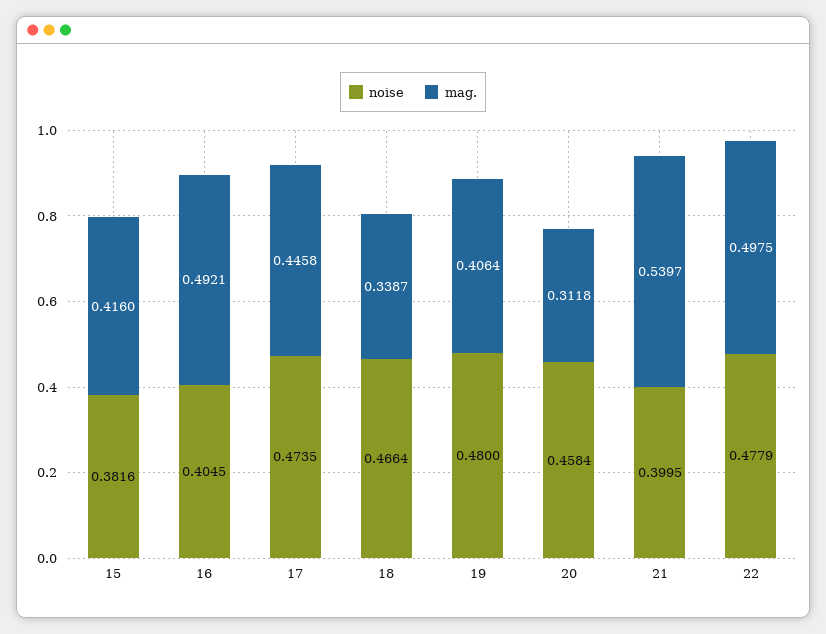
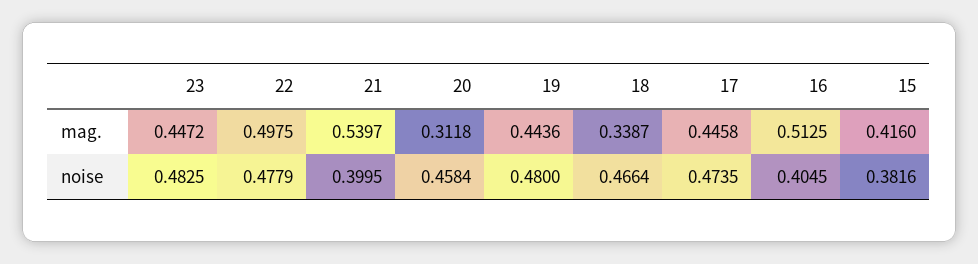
  {
    "noise": {
      "15": 0.3816,
      "16": 0.4045,
      "17": 0.4735,
      "18": 0.4664,
      "19": 0.48,
      "20": 0.4584,
      "21": 0.3995,
-     "22": 0.4779
+     "22": 0.4779,
+     "23": 0.4825
    },
    "mag.": {
      "15": 0.416,
-     "16": 0.4921,
+     "16": 0.5125,
      "17": 0.4458,
      "18": 0.3387,
-     "19": 0.4064,
+     "19": 0.4436,
      "20": 0.3118,
      "21": 0.5397,
-     "22": 0.4975
+     "22": 0.4975,
+     "23": 0.4472
    }
  }

